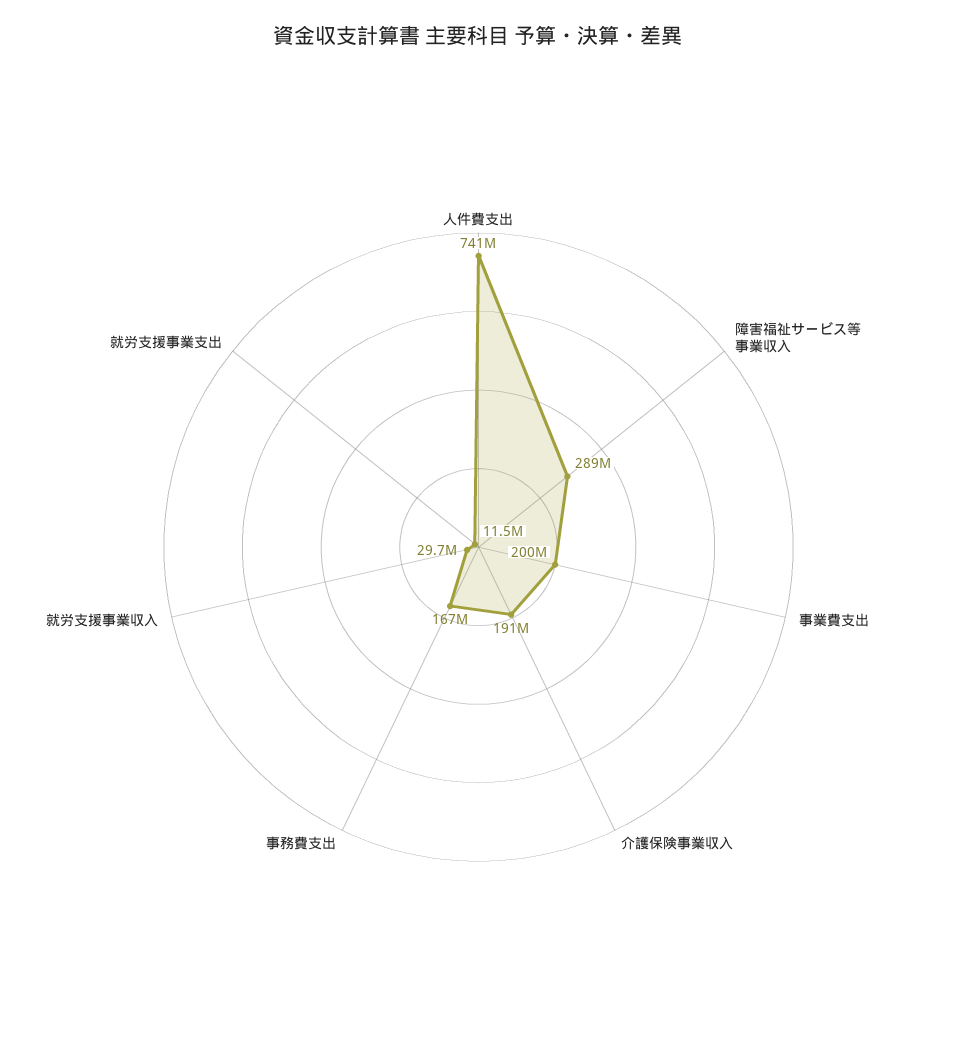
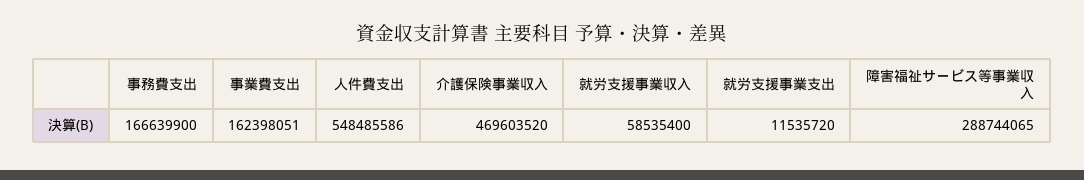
  {
-   "人件費支出": 741000000,
+   "人件費支出": 548485586,
    "障害福祉サービス等事業収入": 288744065,
-   "事業費支出": 200000000,
+   "事業費支出": 162398051,
-   "介護保険事業収入": 191000000,
+   "介護保険事業収入": 469603520,
    "事務費支出": 166639900,
-   "就労支援事業収入": 29700000,
+   "就労支援事業収入": 58535400,
    "就労支援事業支出": 11535720
  }

